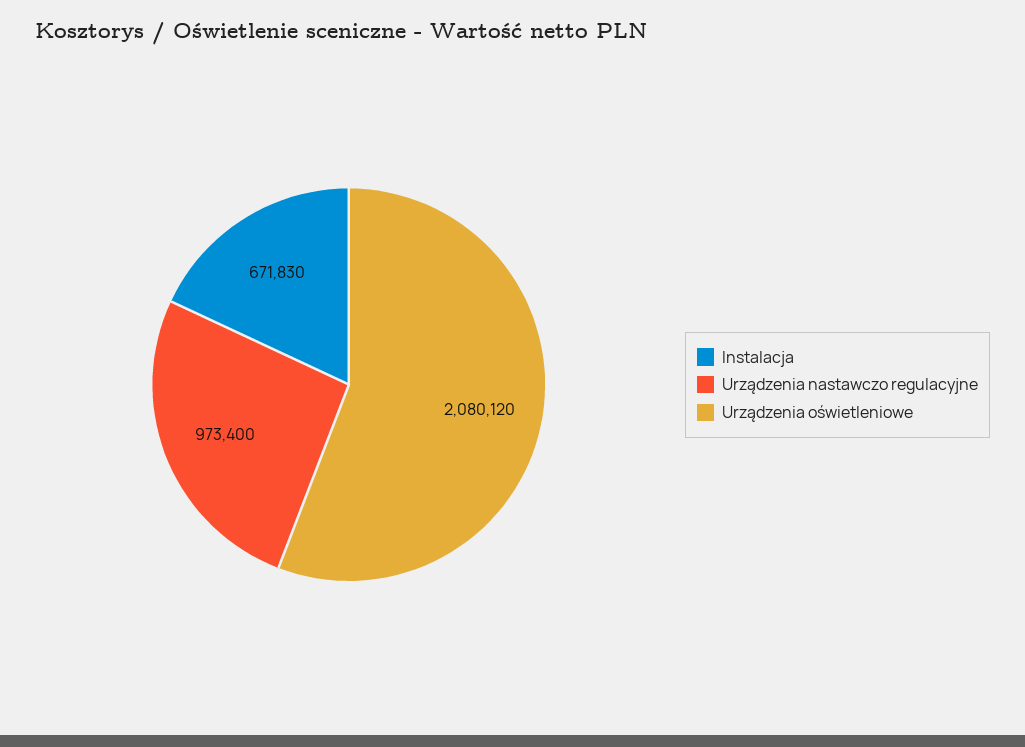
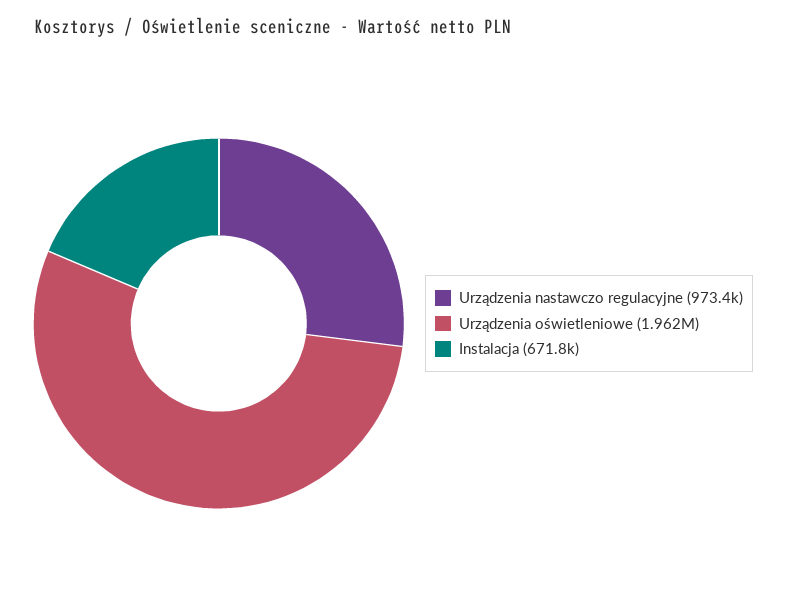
  {
    "Instalacja": 671830,
    "Urządzenia nastawczo regulacyjne": 973400,
-   "Urządzenia oświetleniowe": 2080120
+   "Urządzenia oświetleniowe": 1962000
  }

